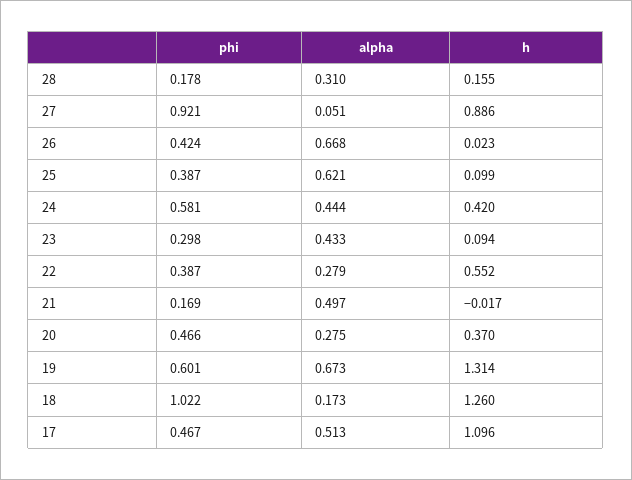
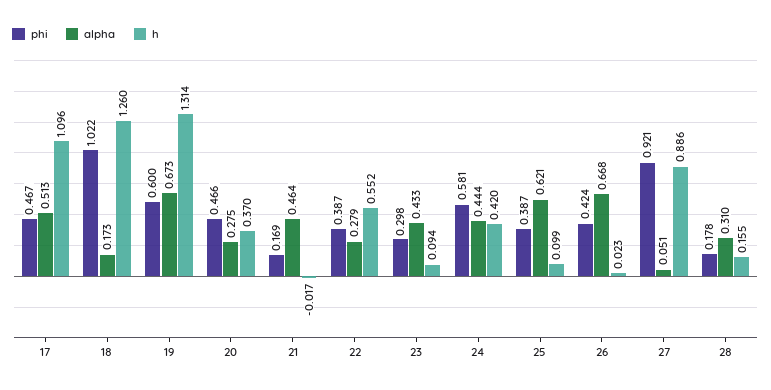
  {
    "phi": {
      "28": 0.178,
      "27": 0.921,
      "26": 0.424,
      "25": 0.387,
      "24": 0.581,
      "23": 0.298,
      "22": 0.387,
      "21": 0.169,
      "20": 0.466,
-     "19": 0.601,
+     "19": 0.6,
      "18": 1.022,
      "17": 0.467
    },
    "alpha": {
      "28": 0.31,
      "27": 0.051,
      "26": 0.668,
      "25": 0.621,
      "24": 0.444,
      "23": 0.433,
      "22": 0.279,
-     "21": 0.497,
+     "21": 0.464,
      "20": 0.275,
      "19": 0.673,
      "18": 0.173,
      "17": 0.513
    },
    "h": {
      "28": 0.155,
      "27": 0.886,
      "26": 0.023,
      "25": 0.099,
      "24": 0.42,
      "23": 0.094,
      "22": 0.552,
      "21": -0.017,
      "20": 0.37,
      "19": 1.314,
      "18": 1.26,
      "17": 1.096
    }
  }

